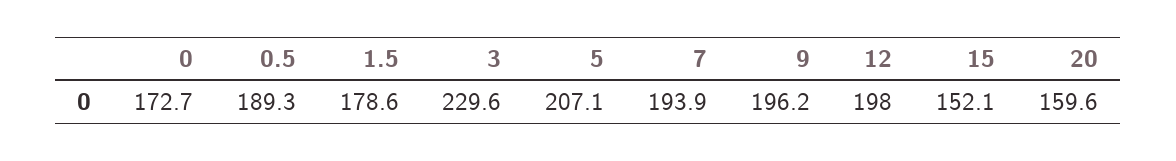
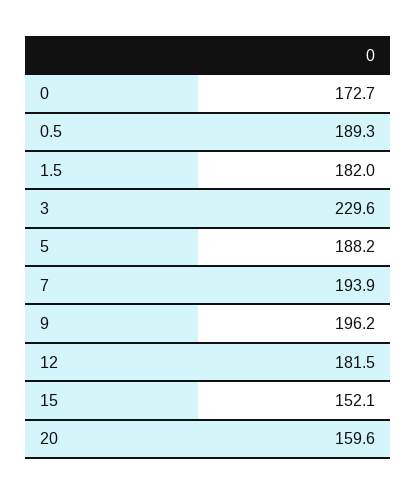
  {
    "0": 172.7,
    "0.5": 189.3,
-   "1.5": 178.6,
+   "1.5": 182,
    "3": 229.6,
-   "5": 207.1,
+   "5": 188.2,
    "7": 193.9,
    "9": 196.2,
-   "12": 198,
+   "12": 181.5,
    "15": 152.1,
    "20": 159.6
  }

